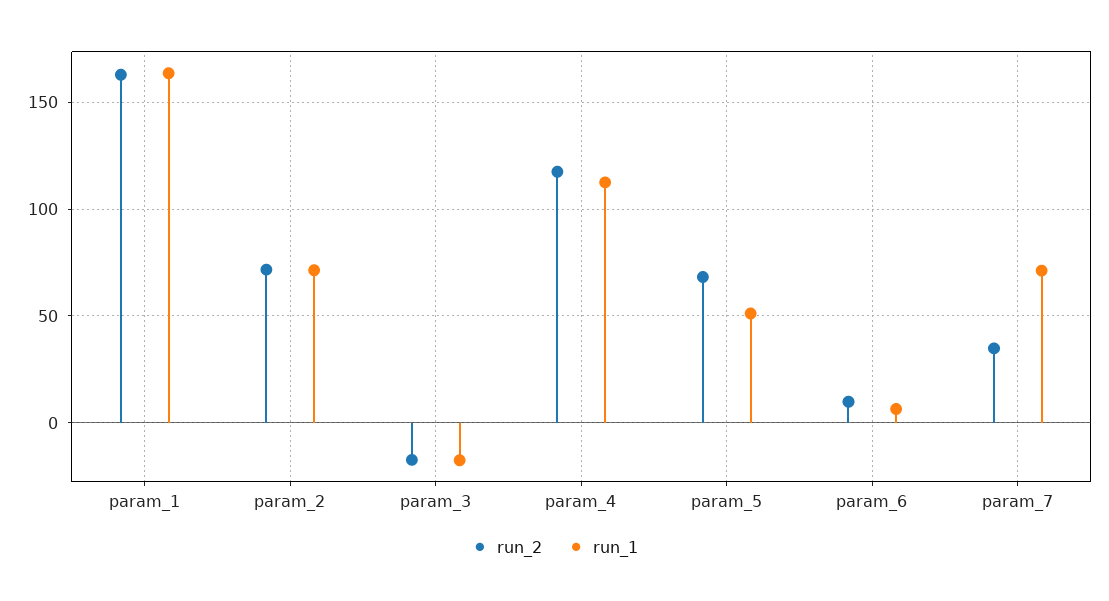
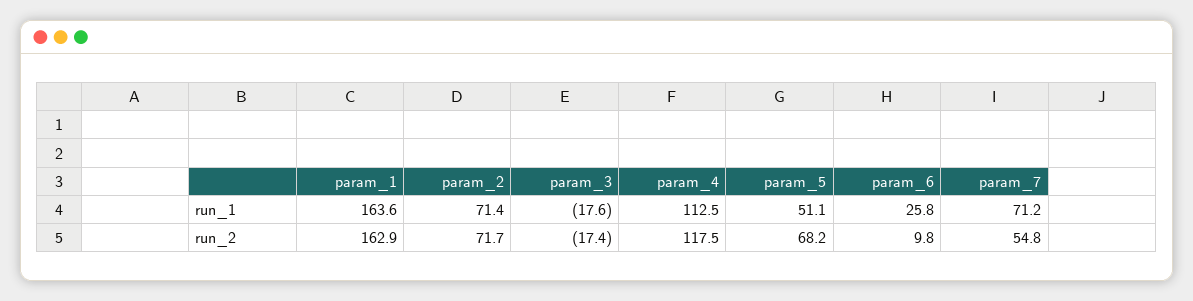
  {
    "run_2": {
      "param_1": 162.9,
      "param_2": 71.7,
      "param_3": -17.4,
      "param_4": 117.5,
      "param_5": 68.2,
      "param_6": 9.8,
-     "param_7": 35
+     "param_7": 54.8
    },
    "run_1": {
      "param_1": 163.6,
      "param_2": 71.4,
      "param_3": -17.6,
      "param_4": 112.5,
      "param_5": 51.1,
-     "param_6": 5,
+     "param_6": 25.8,
      "param_7": 71.2
    }
  }

